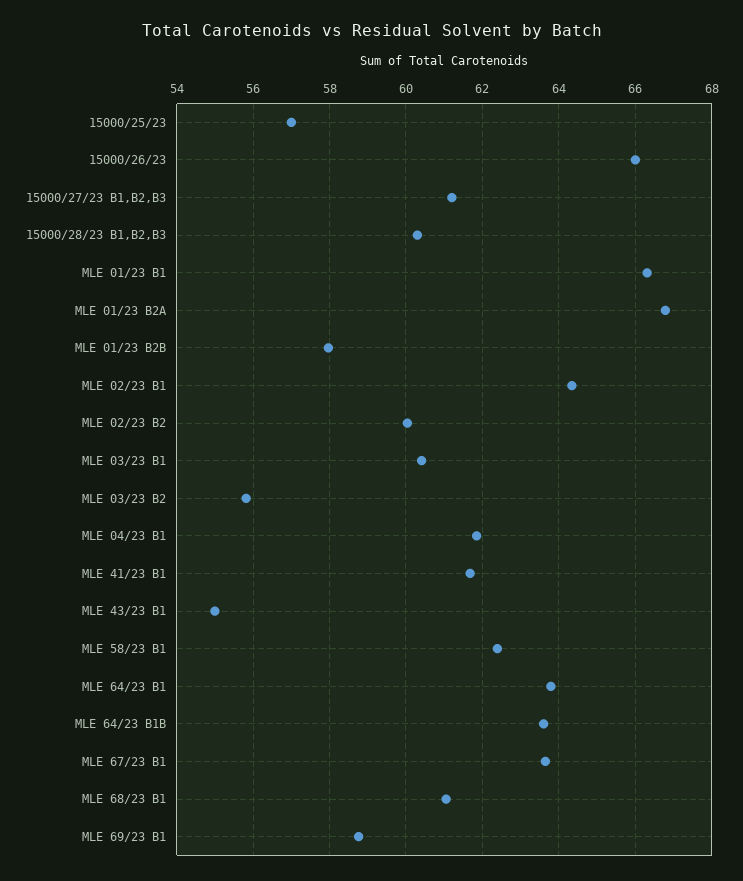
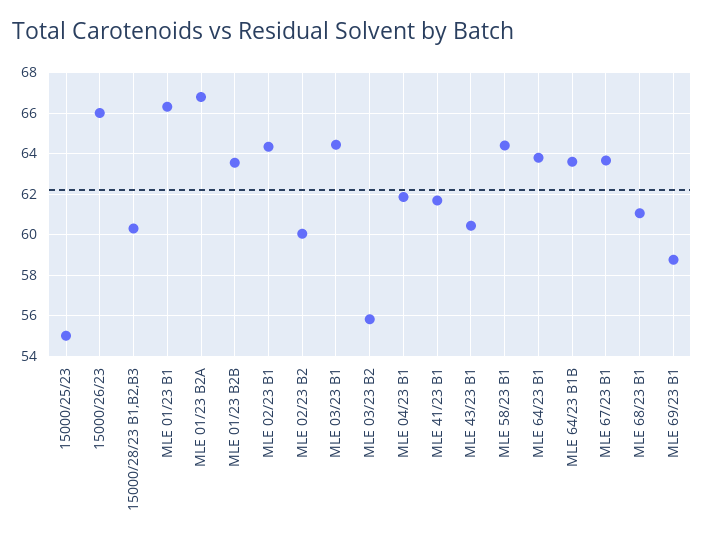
  {
-   "15000/25/23": 57,
+   "15000/25/23": 55,
    "15000/26/23": 66,
-   "15000/27/23 B1,B2,B3": 61.2,
    "15000/28/23 B1,B2,B3": 60.4,
    "MLE 01/23 B1": 66.4,
    "MLE 01/23 B2A": 66.8,
-   "MLE 01/23 B2B": 58,
+   "MLE 01/23 B2B": 63.5,
    "MLE 02/23 B1": 64.4,
    "MLE 02/23 B2": 60,
-   "MLE 03/23 B1": 60.4,
+   "MLE 03/23 B1": 64.5,
    "MLE 03/23 B2": 55.8,
    "MLE 04/23 B1": 61.8,
    "MLE 41/23 B1": 61.6,
-   "MLE 43/23 B1": 55,
+   "MLE 43/23 B1": 60.5,
-   "MLE 58/23 B1": 62.4,
+   "MLE 58/23 B1": 64.5,
    "MLE 64/23 B1": 63.8,
    "MLE 64/23 B1B": 63.6,
    "MLE 67/23 B1": 63.6,
    "MLE 68/23 B1": 61,
    "MLE 69/23 B1": 58.8
  }

